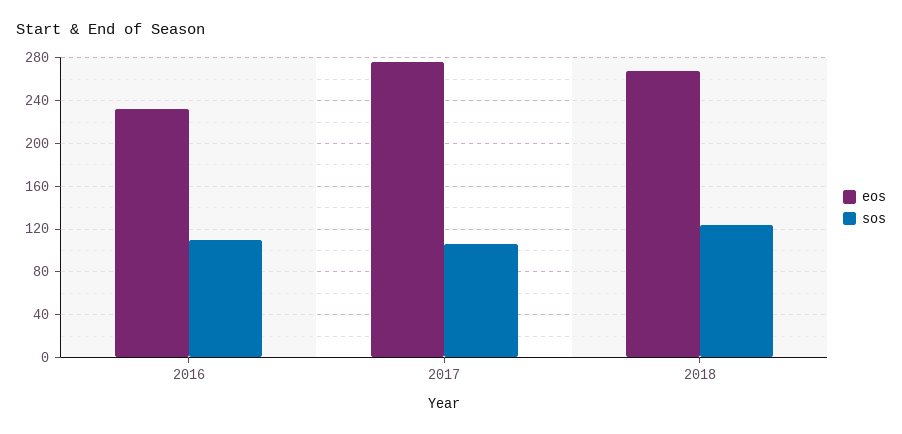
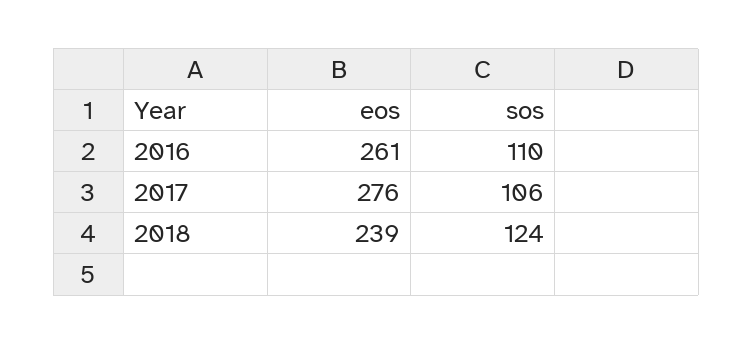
  {
    "eos": {
-     "2016": 230,
+     "2016": 261,
      "2017": 276,
-     "2018": 270
+     "2018": 239
    },
    "sos": {
      "2016": 110,
      "2017": 106,
      "2018": 124
    }
  }

